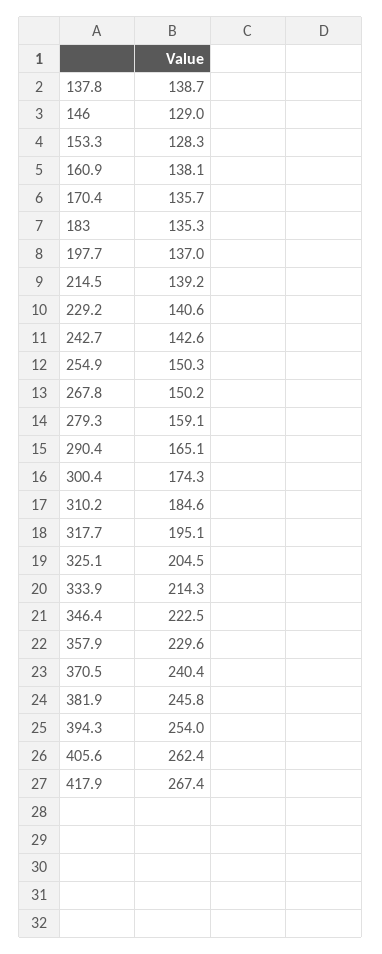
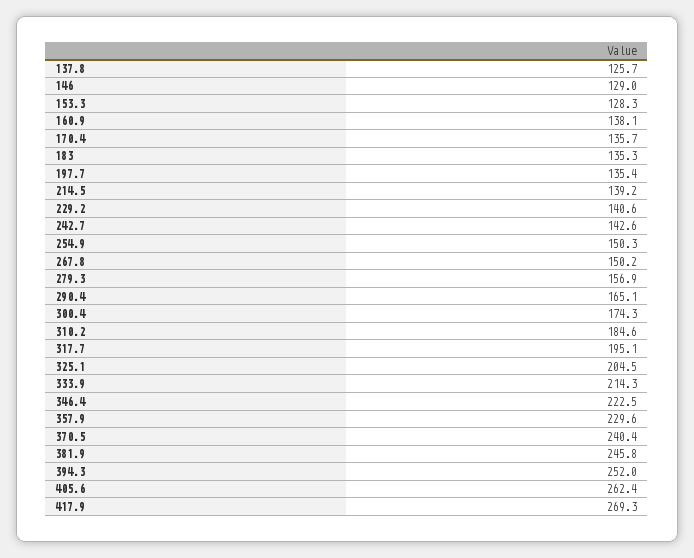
  {
-   "137.8": 138.7,
+   "137.8": 125.7,
    "146": 129,
    "153.3": 128.3,
    "160.9": 138.1,
    "170.4": 135.7,
    "183": 135.3,
-   "197.7": 137,
+   "197.7": 135.4,
    "214.5": 139.2,
    "229.2": 140.6,
    "242.7": 142.6,
    "254.9": 150.3,
    "267.8": 150.2,
-   "279.3": 159.1,
+   "279.3": 156.9,
    "290.4": 165.1,
    "300.4": 174.3,
    "310.2": 184.6,
    "317.7": 195.1,
    "325.1": 204.5,
    "333.9": 214.3,
    "346.4": 222.5,
    "357.9": 229.6,
    "370.5": 240.4,
    "381.9": 245.8,
-   "394.3": 254,
+   "394.3": 252,
    "405.6": 262.4,
-   "417.9": 267.4
+   "417.9": 269.3
  }

